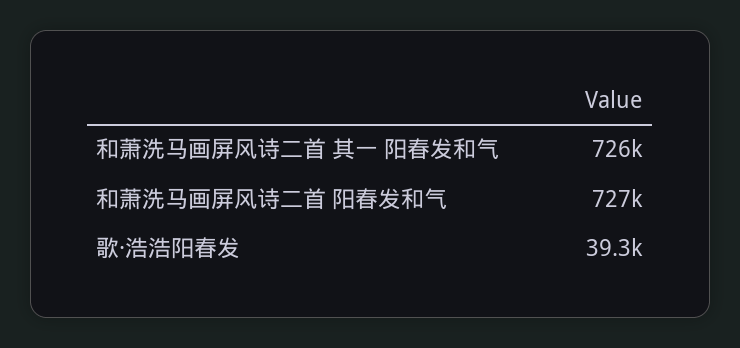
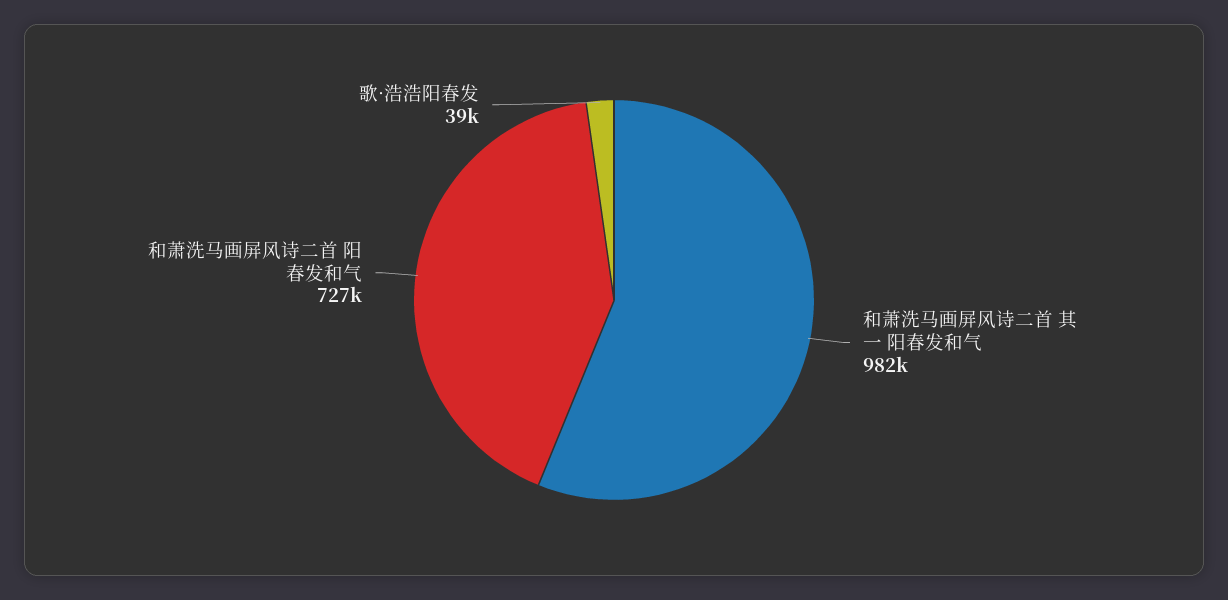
  {
-   "和萧洗马画屏风诗二首 其一 阳春发和气": 726000,
+   "和萧洗马画屏风诗二首 其一 阳春发和气": 982000,
    "和萧洗马画屏风诗二首 阳春发和气": 727000,
    "歌·浩浩阳春发": 39300
  }

